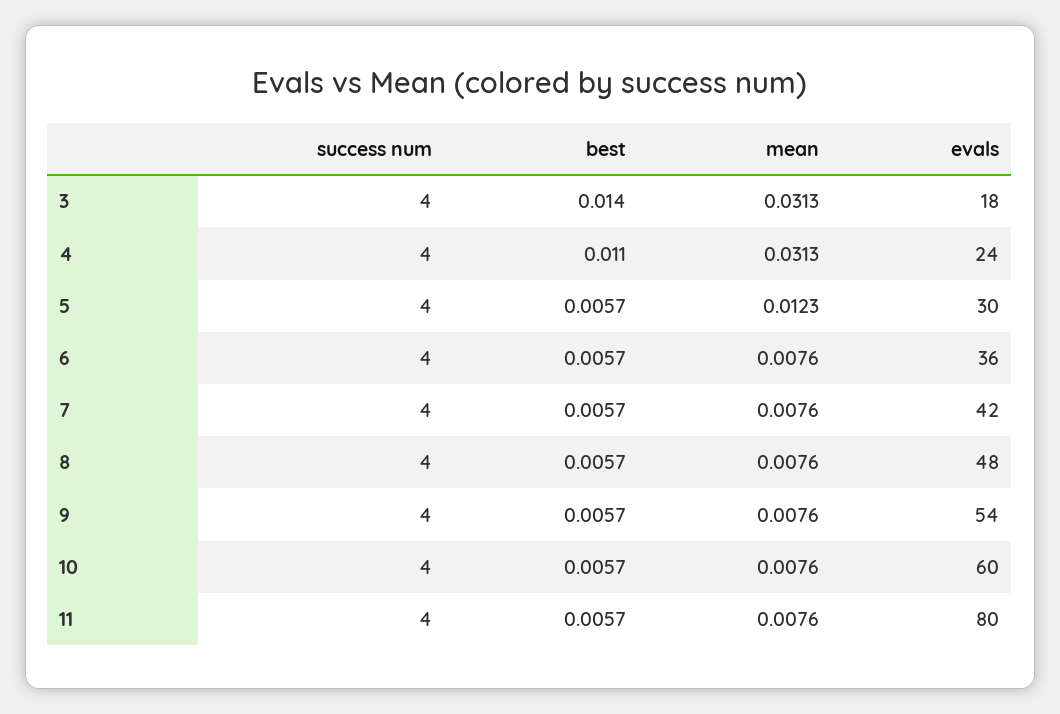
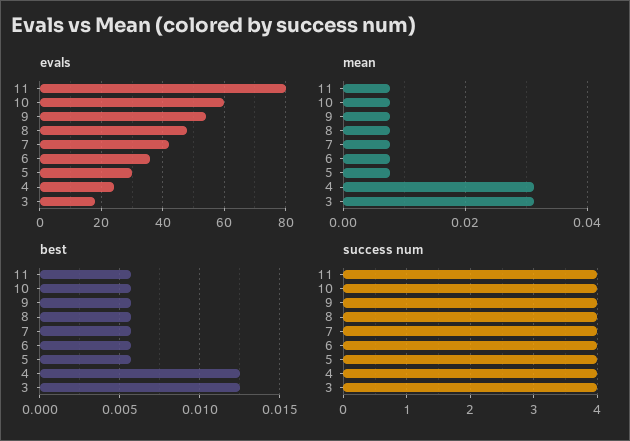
  {
    "success num": {
      "3": 4,
      "4": 4,
      "5": 4,
      "6": 4,
      "7": 4,
      "8": 4,
      "9": 4,
      "10": 4,
      "11": 4
    },
    "best": {
-     "3": 0.014,
+     "3": 0.0125,
-     "4": 0.011,
+     "4": 0.0125,
      "5": 0.0057,
      "6": 0.0057,
      "7": 0.0057,
      "8": 0.0057,
      "9": 0.0057,
      "10": 0.0057,
      "11": 0.0057
    },
    "mean": {
      "3": 0.0313,
      "4": 0.0313,
-     "5": 0.0123,
+     "5": 0.008,
      "6": 0.0076,
      "7": 0.0076,
      "8": 0.0076,
      "9": 0.0076,
      "10": 0.0076,
      "11": 0.0076
    },
    "evals": {
      "3": 18,
      "4": 24,
      "5": 30,
      "6": 36,
      "7": 42,
      "8": 48,
      "9": 54,
      "10": 60,
      "11": 80
    }
  }

